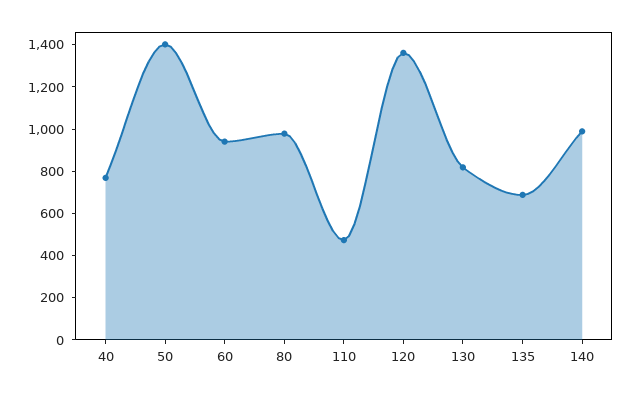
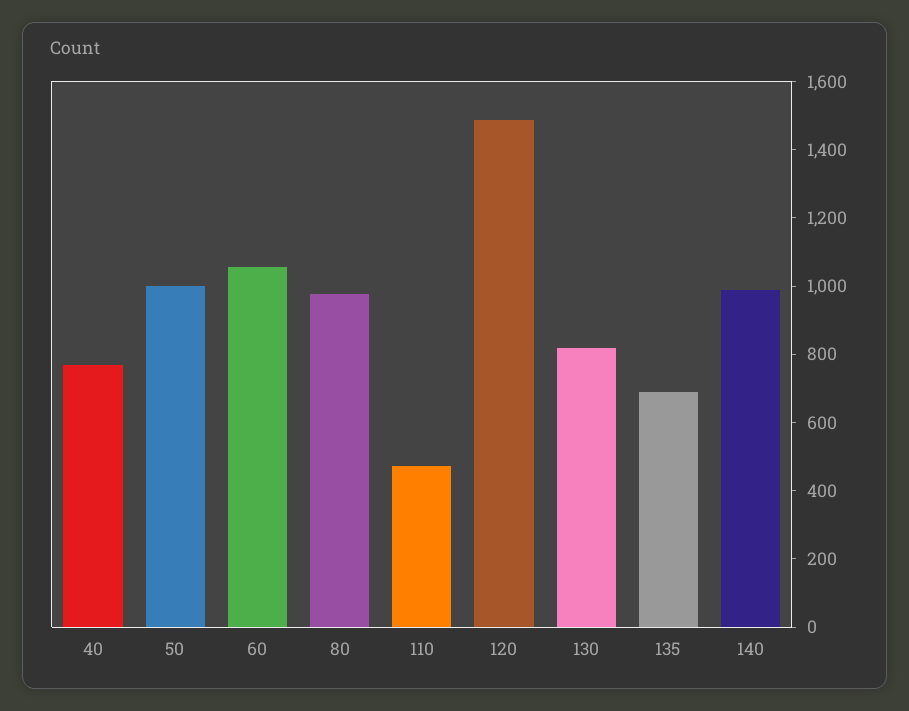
  {
    "40": 750,
-   "50": 1400,
+   "50": 1000,
-   "60": 950,
+   "60": 1050,
    "80": 1000,
    "110": 450,
-   "120": 1350,
+   "120": 1500,
    "130": 800,
    "135": 700,
    "140": 1000
  }

